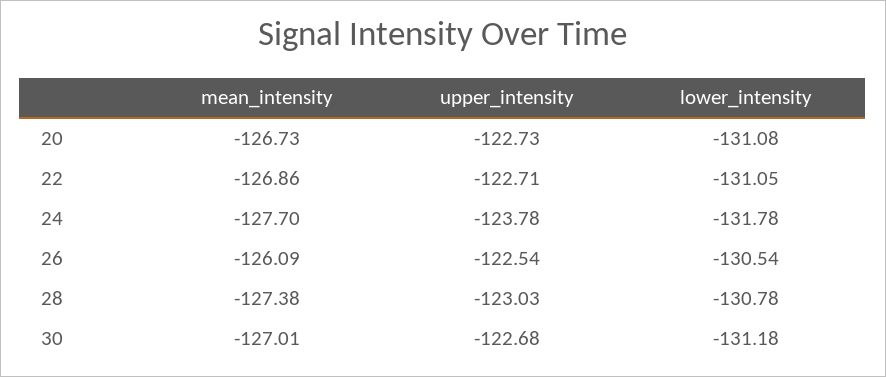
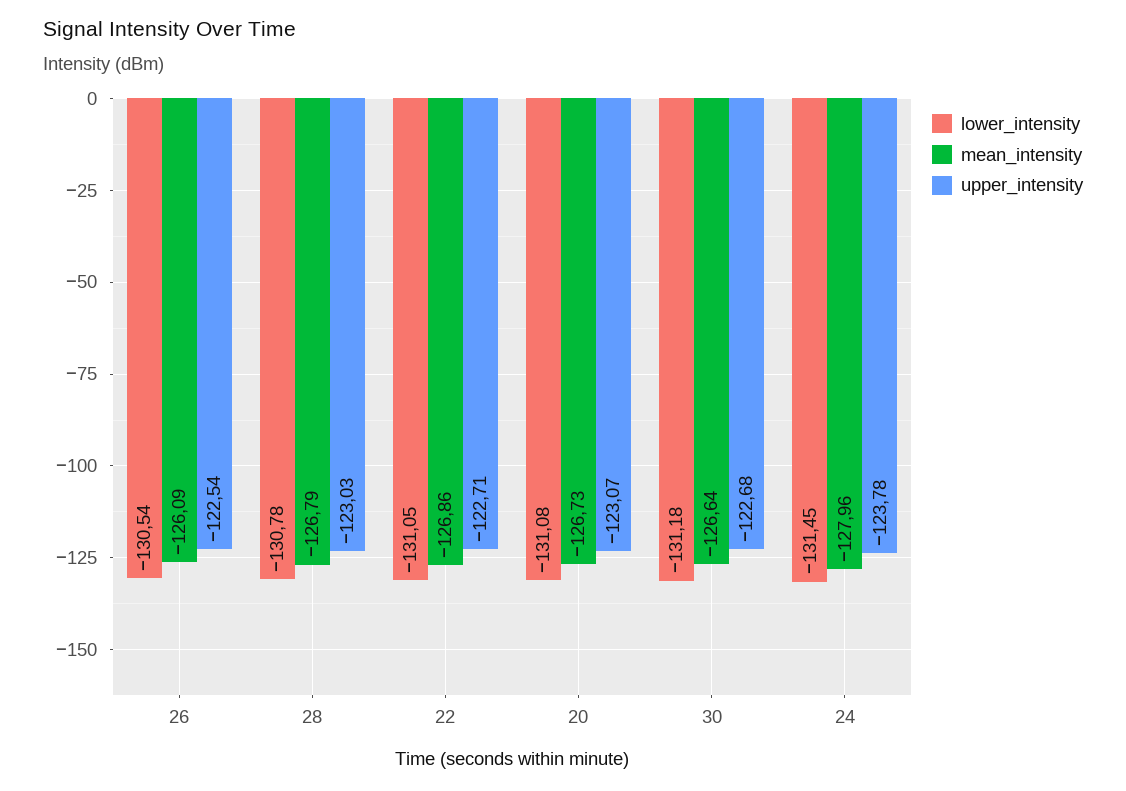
  {
    "mean_intensity": {
      "20": -126.73,
      "22": -126.86,
-     "24": -127.7,
+     "24": -127.96,
      "26": -126.09,
-     "28": -127.38,
+     "28": -126.79,
-     "30": -127.01
+     "30": -126.64
    },
    "upper_intensity": {
-     "20": -122.73,
+     "20": -123.07,
      "22": -122.71,
      "24": -123.78,
      "26": -122.54,
      "28": -123.03,
      "30": -122.68
    },
    "lower_intensity": {
      "20": -131.08,
      "22": -131.05,
-     "24": -131.78,
+     "24": -131.45,
      "26": -130.54,
      "28": -130.78,
      "30": -131.18
    }
  }

